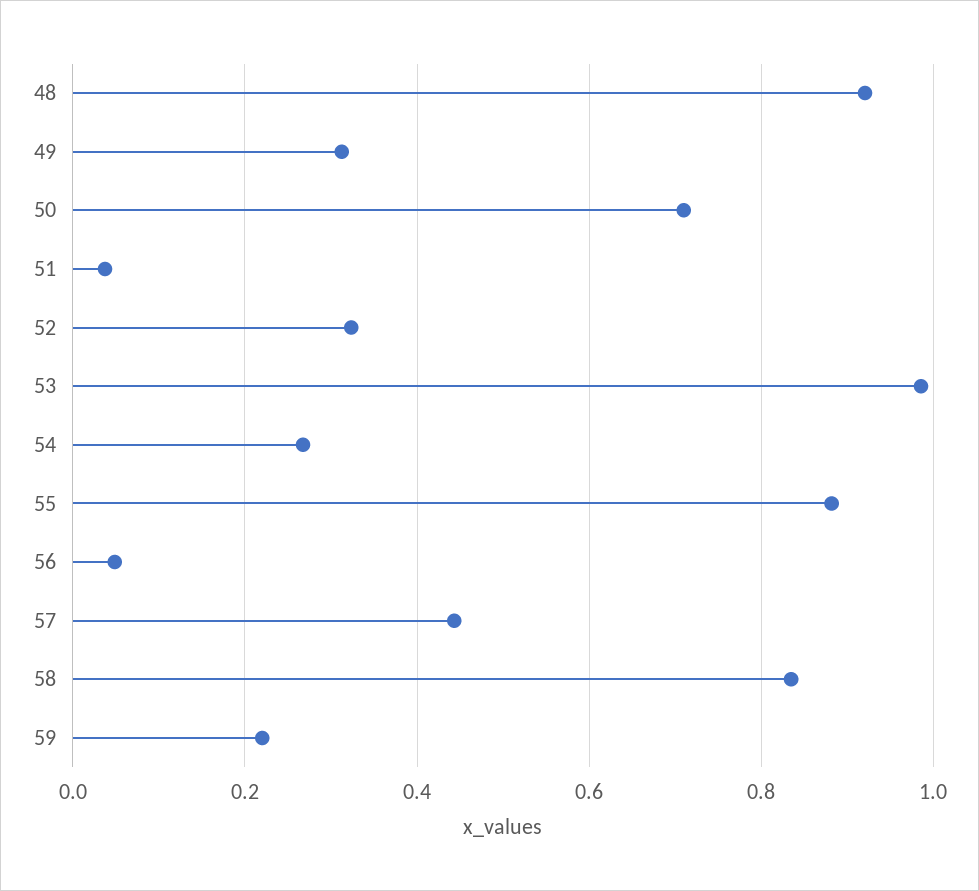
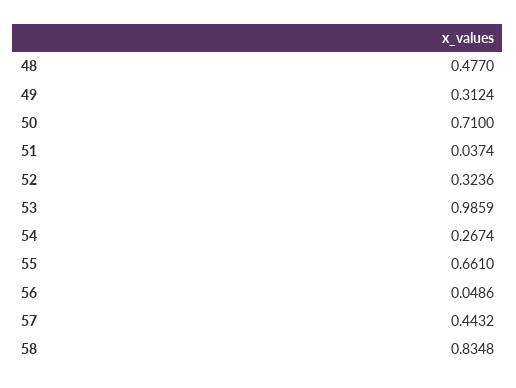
  {
-   "48": 0.92,
+   "48": 0.477,
    "49": 0.3124,
    "50": 0.71,
    "51": 0.0374,
    "52": 0.3236,
    "53": 0.9859,
    "54": 0.2674,
-   "55": 0.88,
+   "55": 0.661,
    "56": 0.0486,
    "57": 0.4432,
-   "58": 0.8348,
+   "58": 0.8348
-   "59": 0.22
  }

